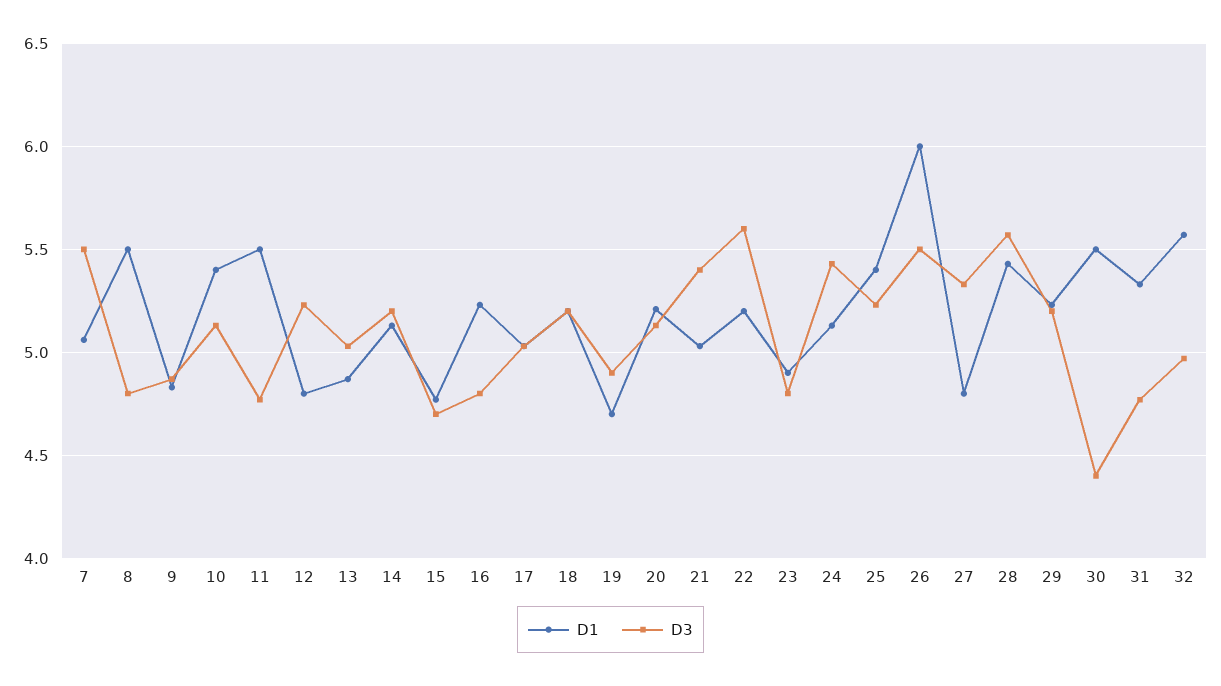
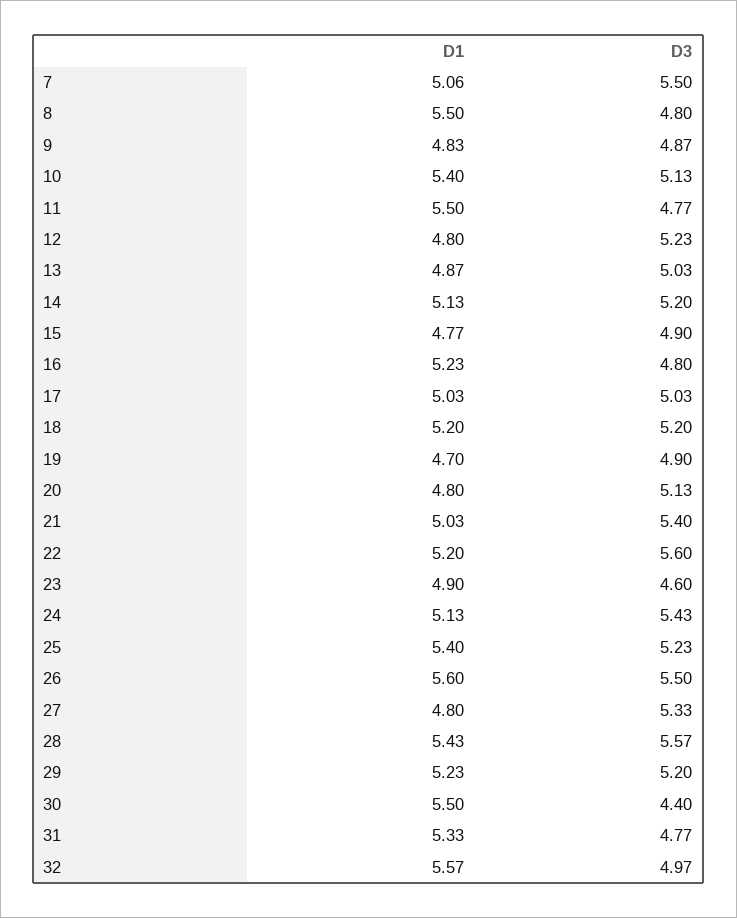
  {
    "D1": {
      "7": 5.06,
      "8": 5.5,
      "9": 4.83,
      "10": 5.4,
      "11": 5.5,
      "12": 4.8,
      "13": 4.87,
      "14": 5.13,
      "15": 4.77,
      "16": 5.23,
      "17": 5.03,
      "18": 5.2,
      "19": 4.7,
-     "20": 5.2,
+     "20": 4.8,
      "21": 5.03,
      "22": 5.2,
      "23": 4.9,
      "24": 5.13,
      "25": 5.4,
-     "26": 6,
+     "26": 5.6,
      "27": 4.8,
      "28": 5.43,
      "29": 5.23,
      "30": 5.5,
      "31": 5.33,
      "32": 5.57
    },
    "D3": {
      "7": 5.5,
      "8": 4.8,
      "9": 4.87,
      "10": 5.13,
      "11": 4.77,
      "12": 5.23,
      "13": 5.03,
      "14": 5.2,
-     "15": 4.7,
+     "15": 4.9,
      "16": 4.8,
      "17": 5.03,
      "18": 5.2,
      "19": 4.9,
      "20": 5.13,
      "21": 5.4,
      "22": 5.6,
-     "23": 4.8,
+     "23": 4.6,
      "24": 5.43,
      "25": 5.23,
      "26": 5.5,
      "27": 5.33,
      "28": 5.57,
      "29": 5.2,
      "30": 4.4,
      "31": 4.77,
      "32": 4.97
    }
  }

